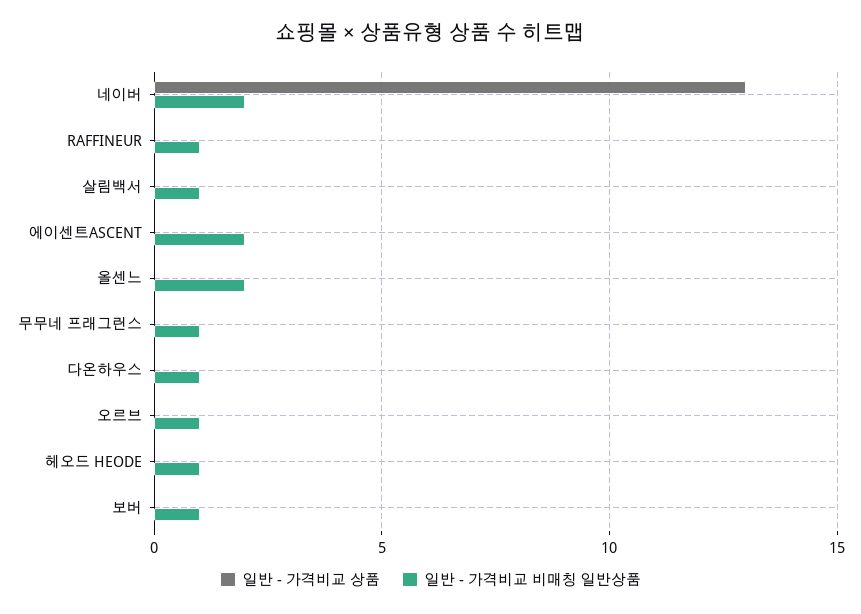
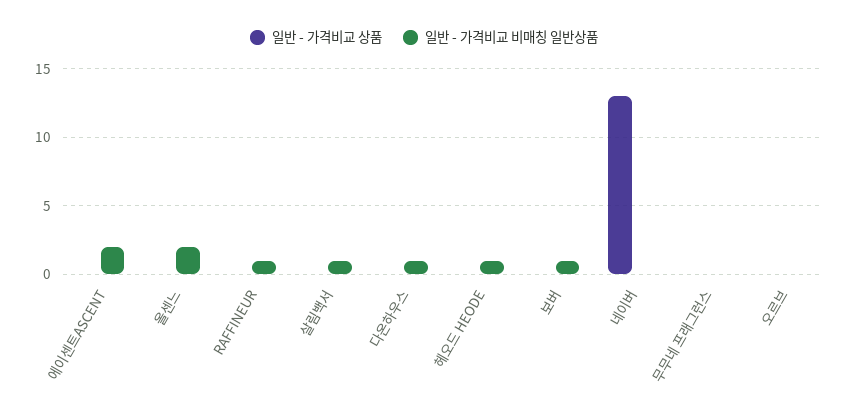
  {
    "일반 - 가격비교 상품": {
      "네이버": 13,
      "RAFFINEUR": 0,
      "살림백서": 0,
      "에이센트ASCENT": 0,
      "올센느": 0,
      "무무네 프래그런스": 0,
      "다온하우스": 0,
      "오르브": 0,
      "헤오드 HEODE": 0,
      "보버": 0
    },
    "일반 - 가격비교 비매칭 일반상품": {
-     "네이버": 2,
+     "네이버": 0,
      "RAFFINEUR": 1,
      "살림백서": 1,
      "에이센트ASCENT": 2,
      "올센느": 2,
-     "무무네 프래그런스": 1,
+     "무무네 프래그런스": 0,
      "다온하우스": 1,
-     "오르브": 1,
+     "오르브": 0,
      "헤오드 HEODE": 1,
      "보버": 1
    }
  }

